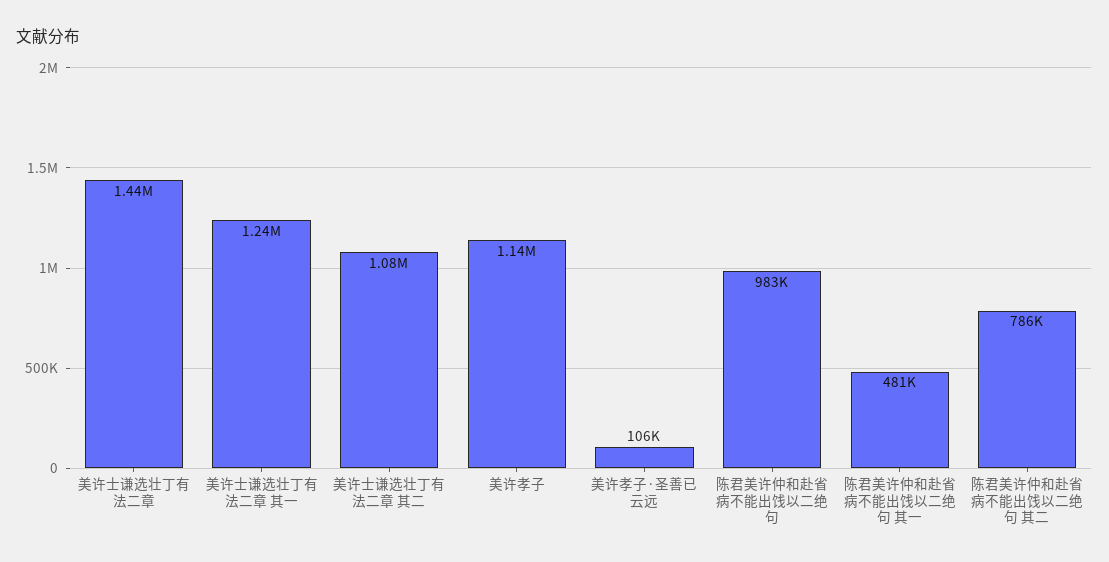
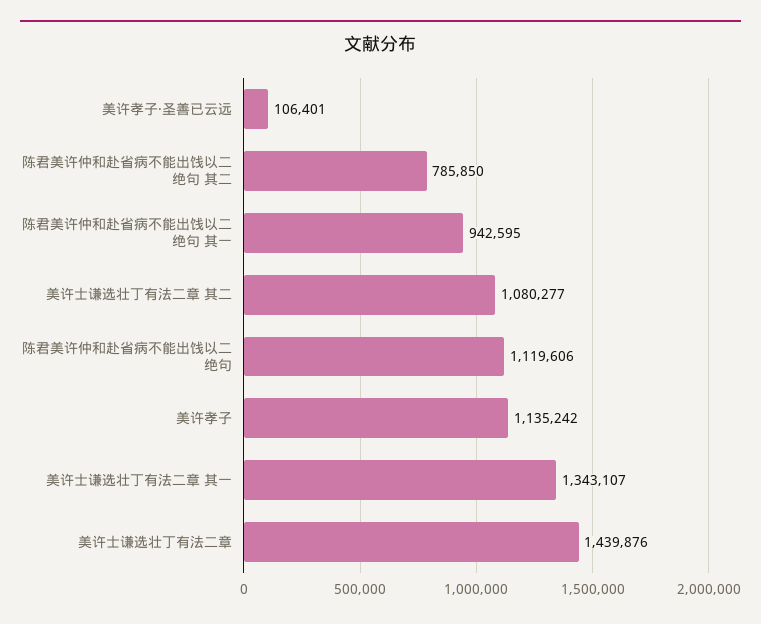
  {
    "美许士谦选壮丁有法二章": 1439876,
-   "美许士谦选壮丁有法二章 其一": 1240000,
+   "美许士谦选壮丁有法二章 其一": 1343107,
    "美许士谦选壮丁有法二章 其二": 1080277,
    "美许孝子": 1135242,
    "美许孝子·圣善已云远": 106401,
-   "陈君美许仲和赴省病不能出饯以二绝句": 983000,
+   "陈君美许仲和赴省病不能出饯以二绝句": 1119606,
-   "陈君美许仲和赴省病不能出饯以二绝句 其一": 481000,
+   "陈君美许仲和赴省病不能出饯以二绝句 其一": 942595,
    "陈君美许仲和赴省病不能出饯以二绝句 其二": 785850
  }

